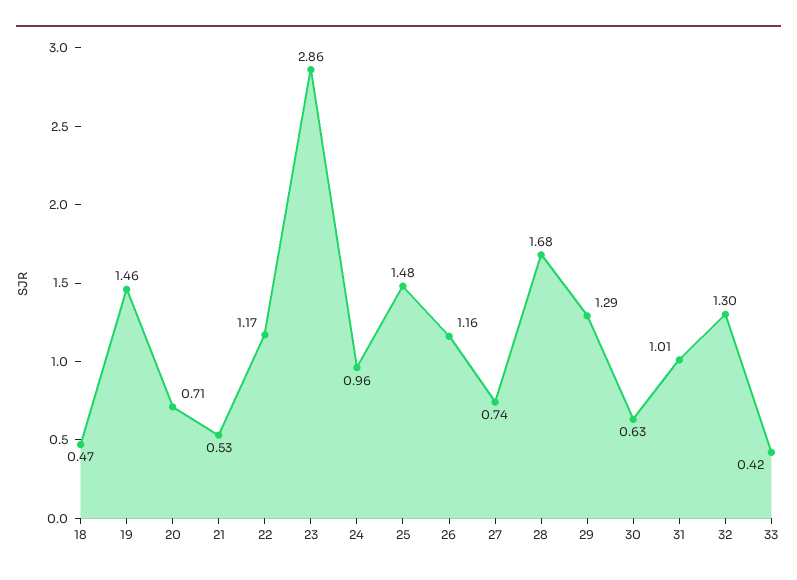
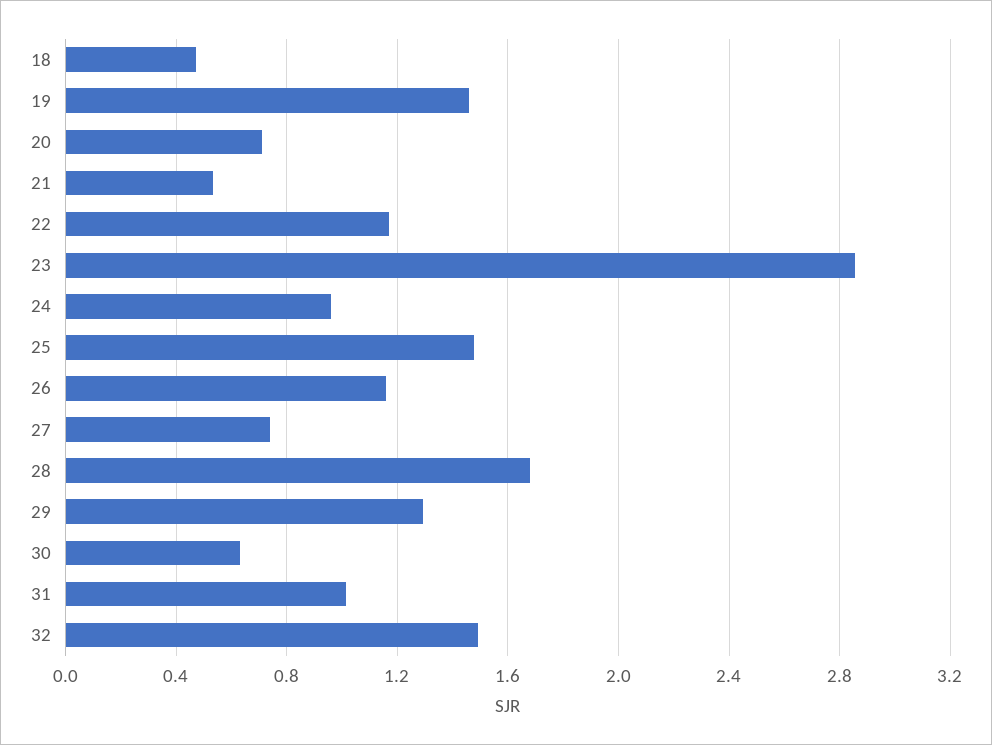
  {
    "18": 0.47,
    "19": 1.46,
    "20": 0.71,
    "21": 0.53,
    "22": 1.17,
    "23": 2.86,
    "24": 0.96,
    "25": 1.48,
    "26": 1.16,
    "27": 0.74,
    "28": 1.68,
    "29": 1.29,
    "30": 0.63,
    "31": 1.01,
-   "32": 1.3,
+   "32": 1.5
-   "33": 0.42
  }

